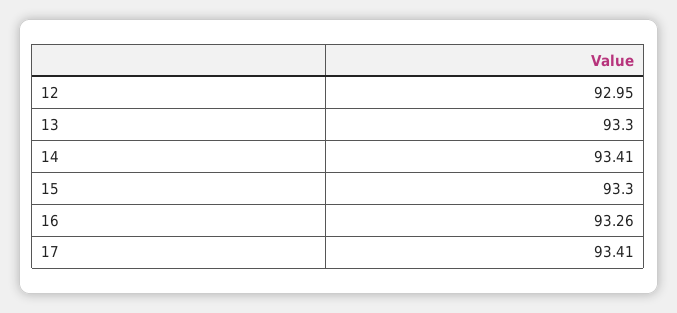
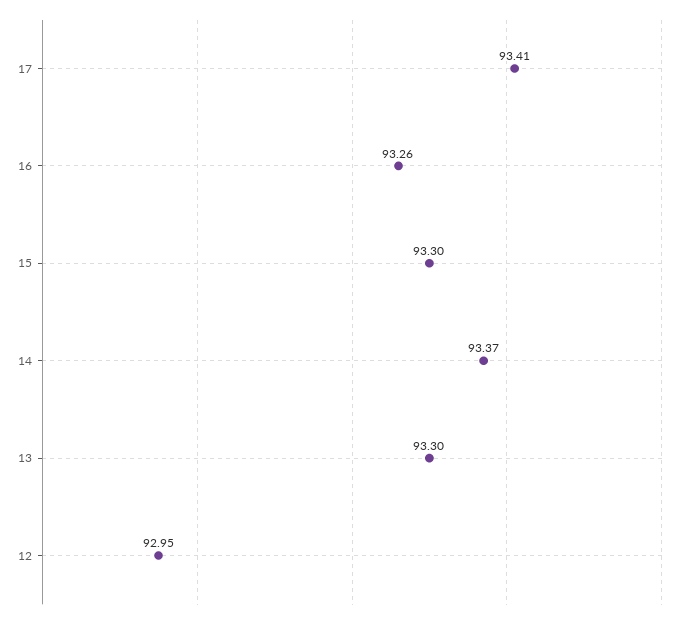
  {
    "12": 92.95,
    "13": 93.3,
-   "14": 93.41,
+   "14": 93.37,
    "15": 93.3,
    "16": 93.26,
    "17": 93.41
  }

